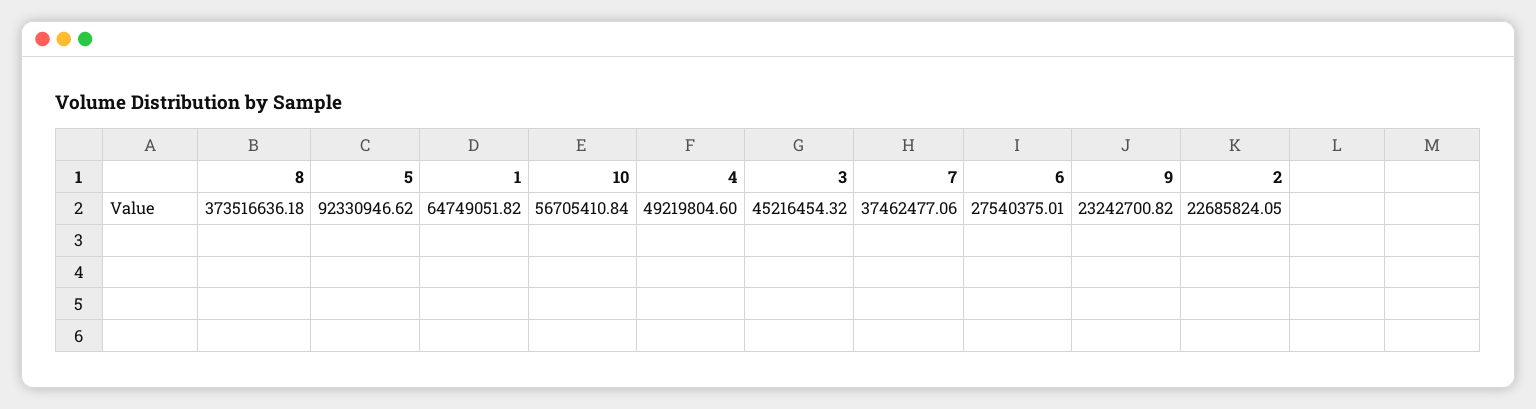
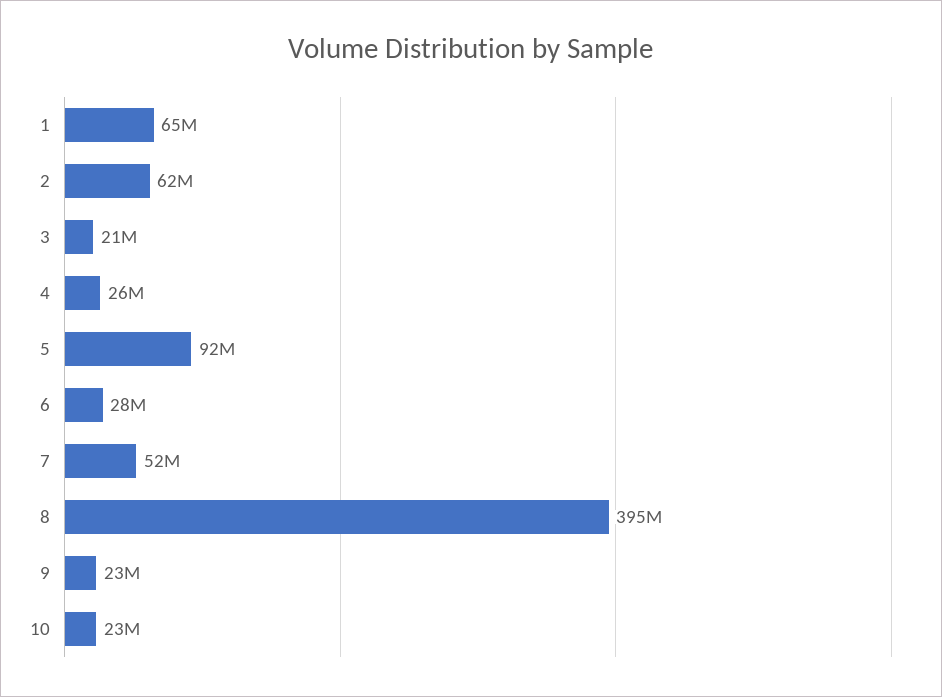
  {
-   "8": 373516636.18,
+   "8": 395000000,
    "5": 92330946.62,
    "1": 64749051.82,
-   "10": 56705410.84,
+   "10": 23000000,
-   "4": 49219804.6,
+   "4": 26000000,
-   "3": 45216454.32,
+   "3": 21000000,
-   "7": 37462477.06,
+   "7": 52000000,
    "6": 27540375.01,
    "9": 23242700.82,
-   "2": 22685824.05
+   "2": 62000000
  }

